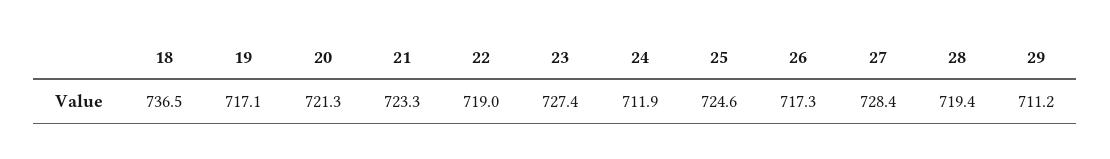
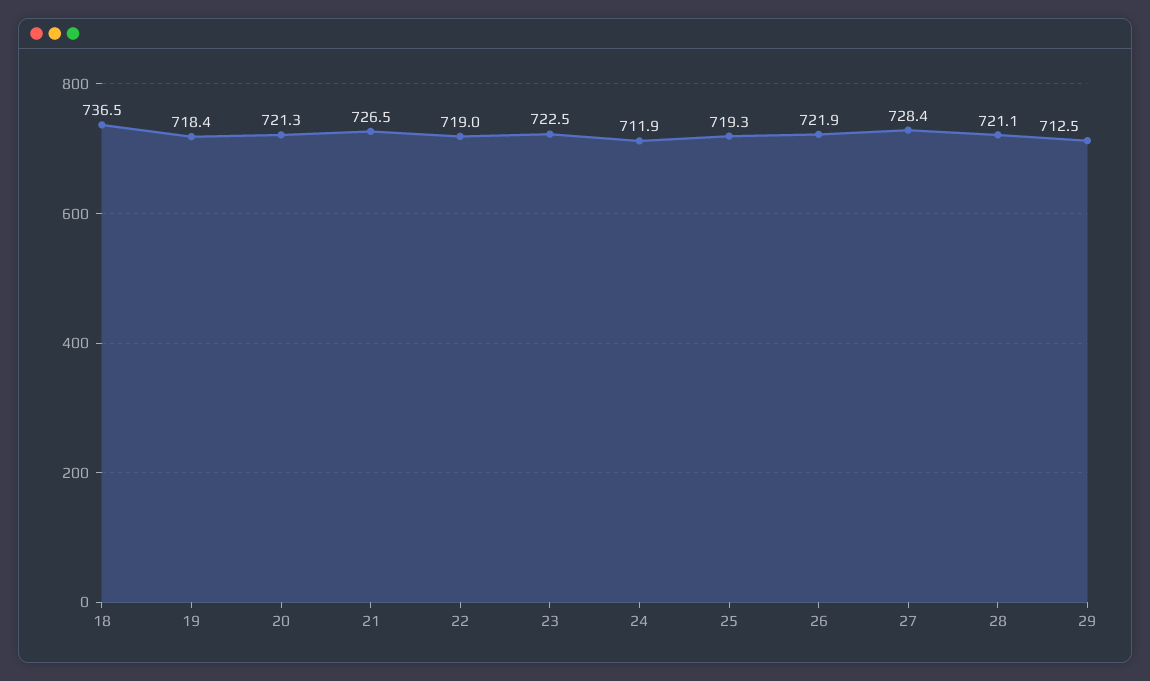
  {
    "18": 736.5,
-   "19": 717.1,
+   "19": 718.4,
    "20": 721.3,
-   "21": 723.3,
+   "21": 726.5,
    "22": 719,
-   "23": 727.4,
+   "23": 722.5,
    "24": 711.9,
-   "25": 724.6,
+   "25": 719.3,
-   "26": 717.3,
+   "26": 721.9,
    "27": 728.4,
-   "28": 719.4,
+   "28": 721.1,
-   "29": 711.2
+   "29": 712.5
  }

